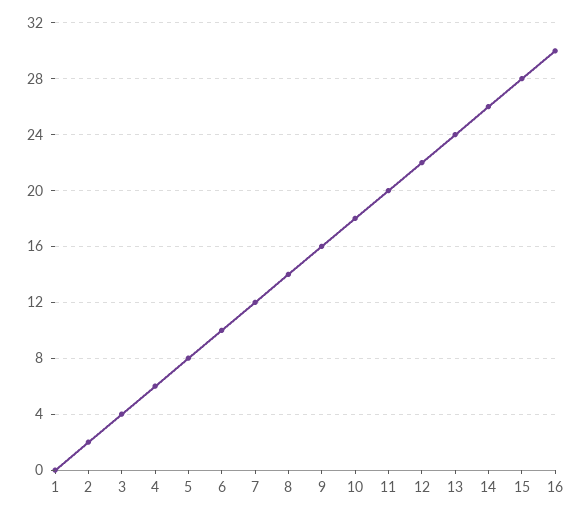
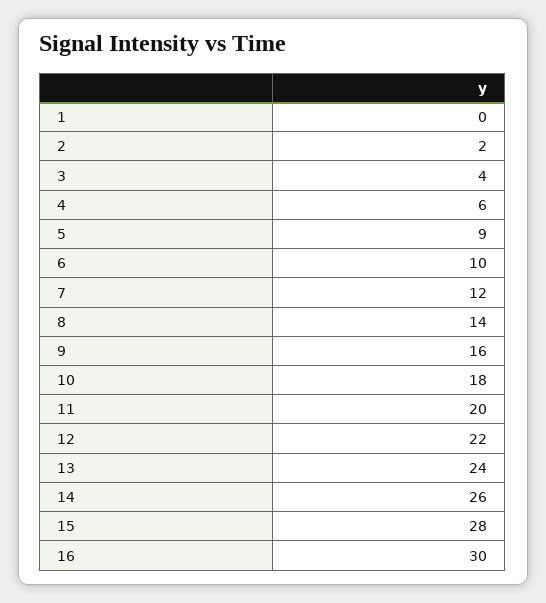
  {
    "1": 0,
    "2": 2,
    "3": 4,
    "4": 6,
-   "5": 8,
+   "5": 9,
    "6": 10,
    "7": 12,
    "8": 14,
    "9": 16,
    "10": 18,
    "11": 20,
    "12": 22,
    "13": 24,
    "14": 26,
    "15": 28,
    "16": 30
  }

